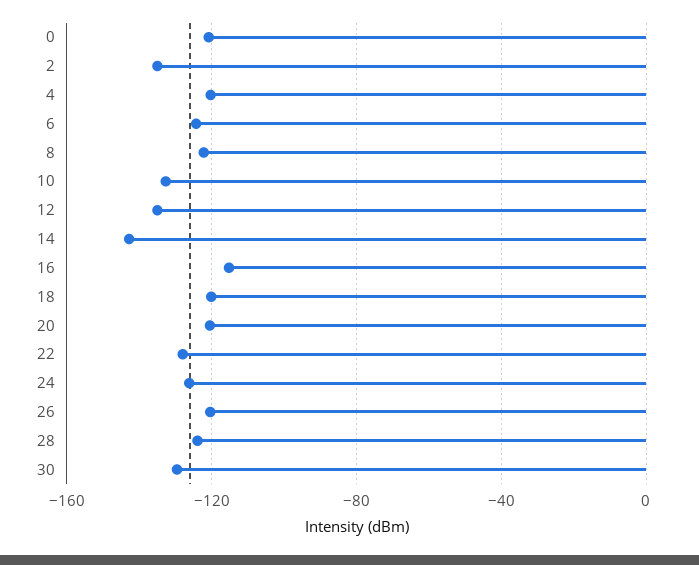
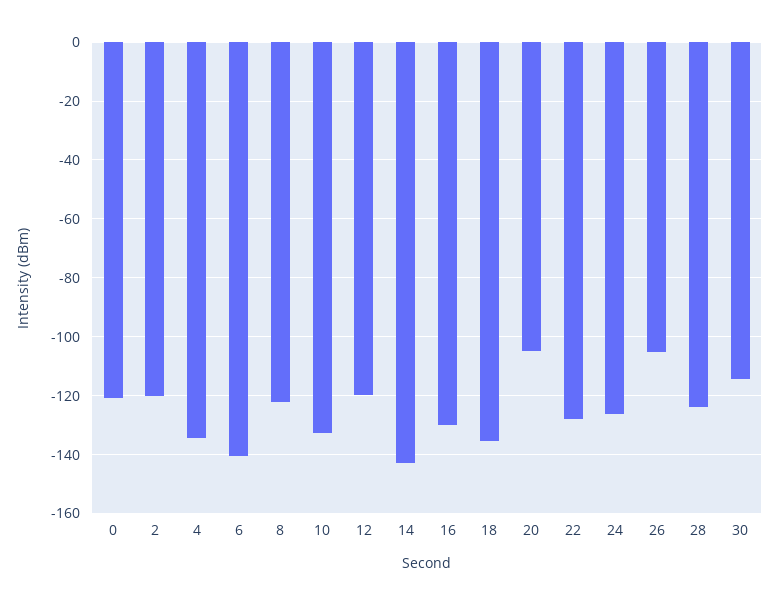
  {
    "0": -120,
-   "2": -135,
+   "2": -120,
-   "4": -120,
+   "4": -135,
-   "6": -125,
+   "6": -140,
    "8": -122.5,
    "10": -132.5,
-   "12": -135,
+   "12": -120,
    "14": -142.5,
-   "16": -115,
+   "16": -130,
-   "18": -120,
+   "18": -135,
-   "20": -120,
+   "20": -105,
    "22": -127.5,
    "24": -125,
-   "26": -120,
+   "26": -105,
    "28": -125,
-   "30": -130
+   "30": -115
  }

